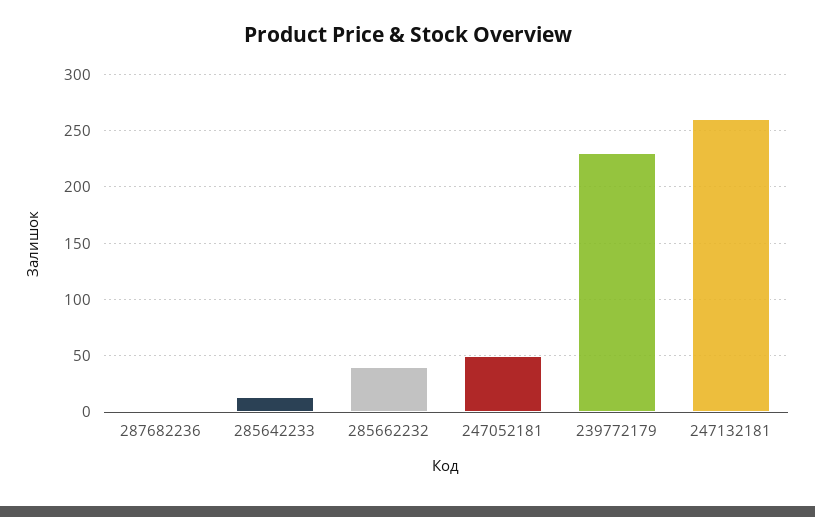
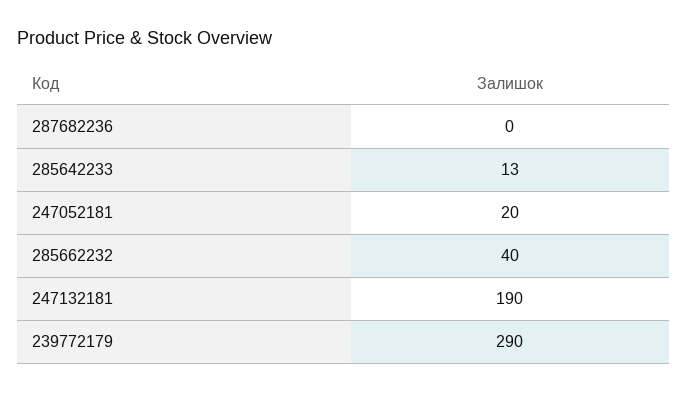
  {
    "287682236": 0,
    "285642233": 13,
    "285662232": 40,
-   "247052181": 50,
+   "247052181": 20,
-   "239772179": 230,
+   "239772179": 290,
-   "247132181": 260
+   "247132181": 190
  }

